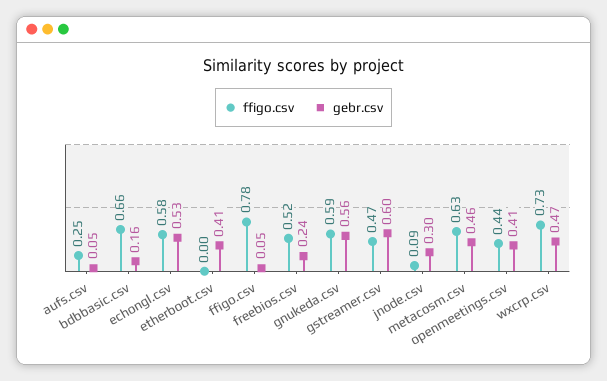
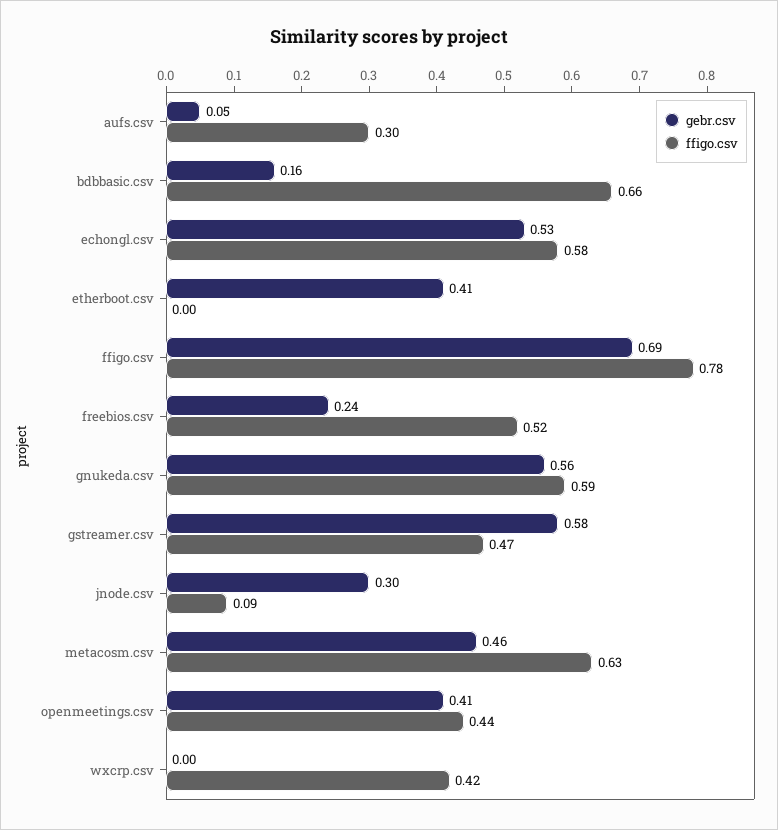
  {
    "ffigo.csv": {
-     "aufs.csv": 0.25,
+     "aufs.csv": 0.3,
      "bdbbasic.csv": 0.66,
      "echongl.csv": 0.58,
      "etherboot.csv": 0,
      "ffigo.csv": 0.78,
      "freebios.csv": 0.52,
      "gnukeda.csv": 0.59,
      "gstreamer.csv": 0.47,
      "jnode.csv": 0.09,
      "metacosm.csv": 0.63,
      "openmeetings.csv": 0.44,
-     "wxcrp.csv": 0.73
+     "wxcrp.csv": 0.42
    },
    "gebr.csv": {
      "aufs.csv": 0.05,
      "bdbbasic.csv": 0.16,
      "echongl.csv": 0.53,
      "etherboot.csv": 0.41,
-     "ffigo.csv": 0.05,
+     "ffigo.csv": 0.69,
      "freebios.csv": 0.24,
      "gnukeda.csv": 0.56,
-     "gstreamer.csv": 0.6,
+     "gstreamer.csv": 0.58,
      "jnode.csv": 0.3,
      "metacosm.csv": 0.46,
      "openmeetings.csv": 0.41,
-     "wxcrp.csv": 0.47
+     "wxcrp.csv": 0
    }
  }

